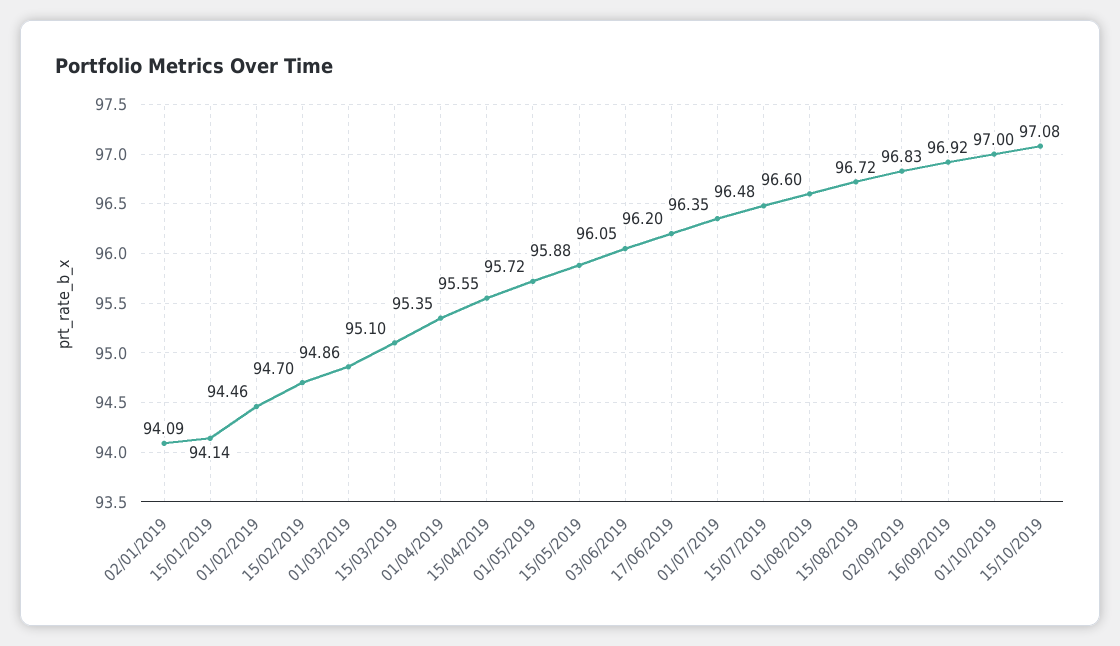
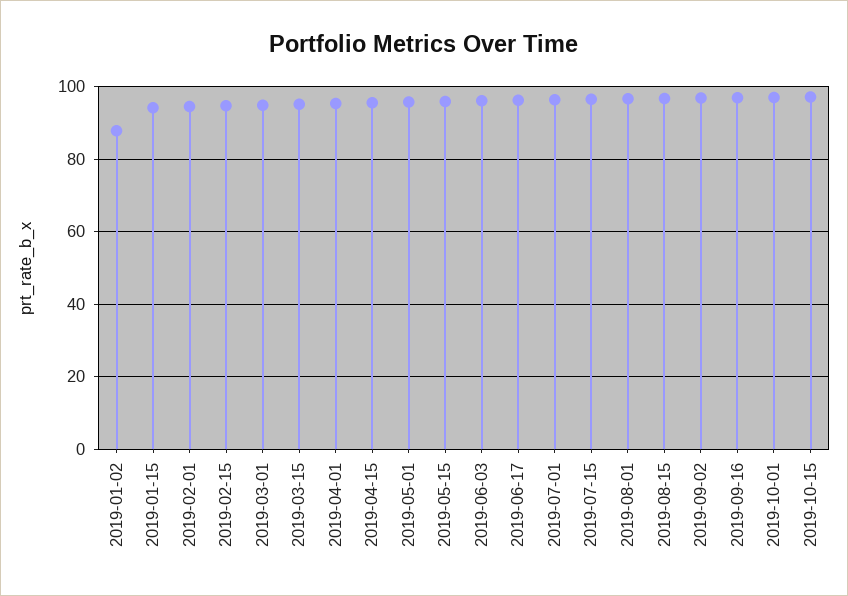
  {
-   "02/01/2019": 94.09,
+   "02/01/2019": 88,
    "15/01/2019": 94.14,
    "01/02/2019": 94.46,
    "15/02/2019": 94.7,
    "01/03/2019": 94.86,
    "15/03/2019": 95.1,
    "01/04/2019": 95.35,
    "15/04/2019": 95.55,
    "01/05/2019": 95.72,
    "15/05/2019": 95.88,
    "03/06/2019": 96.05,
    "17/06/2019": 96.2,
    "01/07/2019": 96.35,
    "15/07/2019": 96.48,
    "01/08/2019": 96.6,
    "15/08/2019": 96.72,
    "02/09/2019": 96.83,
    "16/09/2019": 96.92,
    "01/10/2019": 97,
    "15/10/2019": 97.08
  }

